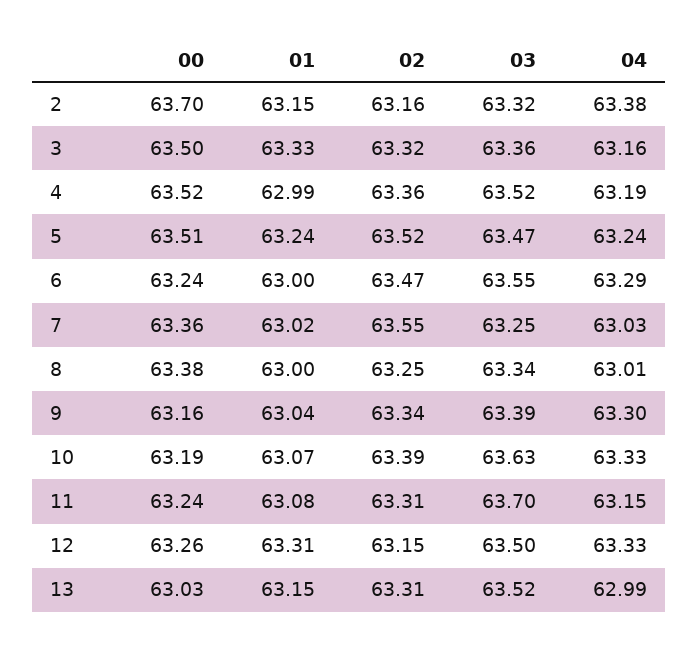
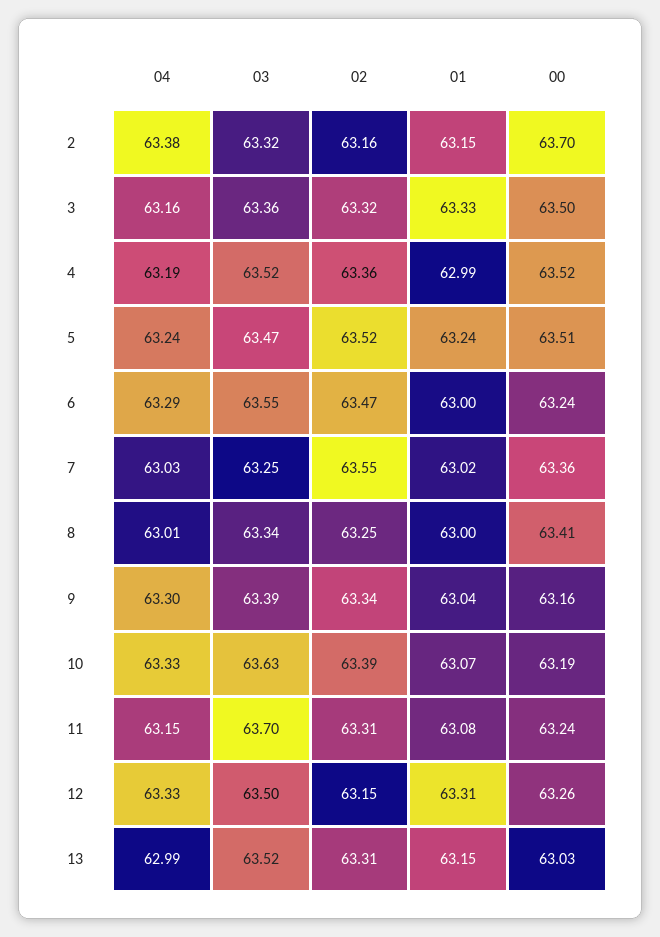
  {
    "00": {
      "2": 63.7,
      "3": 63.5,
      "4": 63.52,
      "5": 63.51,
      "6": 63.24,
      "7": 63.36,
-     "8": 63.38,
+     "8": 63.41,
      "9": 63.16,
      "10": 63.19,
      "11": 63.24,
      "12": 63.26,
      "13": 63.03
    },
    "01": {
      "2": 63.15,
      "3": 63.33,
      "4": 62.99,
      "5": 63.24,
      "6": 63,
      "7": 63.02,
      "8": 63,
      "9": 63.04,
      "10": 63.07,
      "11": 63.08,
      "12": 63.31,
      "13": 63.15
    },
    "02": {
      "2": 63.16,
      "3": 63.32,
      "4": 63.36,
      "5": 63.52,
      "6": 63.47,
      "7": 63.55,
      "8": 63.25,
      "9": 63.34,
      "10": 63.39,
      "11": 63.31,
      "12": 63.15,
      "13": 63.31
    },
    "03": {
      "2": 63.32,
      "3": 63.36,
      "4": 63.52,
      "5": 63.47,
      "6": 63.55,
      "7": 63.25,
      "8": 63.34,
      "9": 63.39,
      "10": 63.63,
      "11": 63.7,
      "12": 63.5,
      "13": 63.52
    },
    "04": {
      "2": 63.38,
      "3": 63.16,
      "4": 63.19,
      "5": 63.24,
      "6": 63.29,
      "7": 63.03,
      "8": 63.01,
      "9": 63.3,
      "10": 63.33,
      "11": 63.15,
      "12": 63.33,
      "13": 62.99
    }
  }

